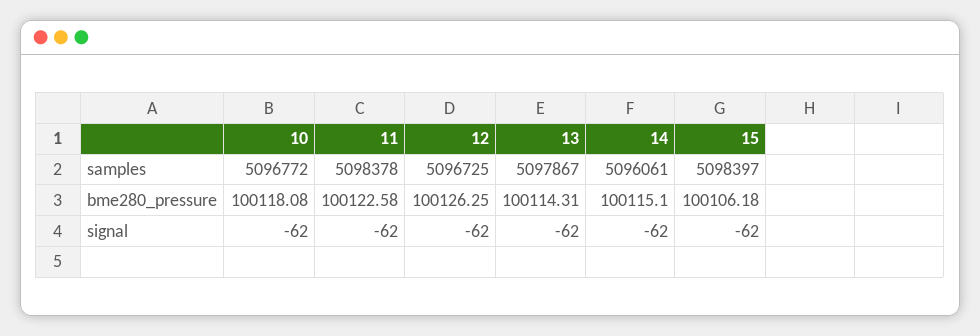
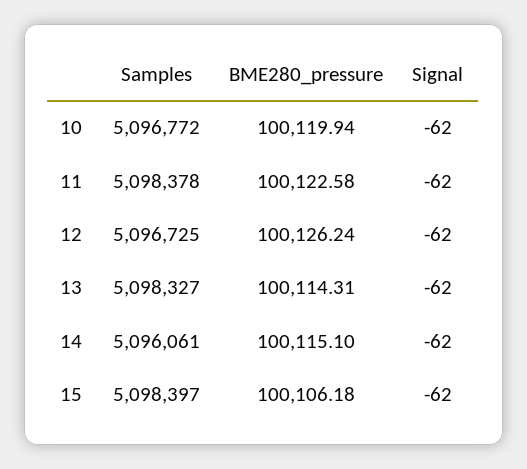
  {
    "10": {
      "samples": 5096772,
-     "bme280_pressure": 100118.08,
+     "bme280_pressure": 100119.94,
      "signal": -62
    },
    "11": {
      "samples": 5098378,
      "bme280_pressure": 100122.58,
      "signal": -62
    },
    "12": {
      "samples": 5096725,
-     "bme280_pressure": 100126.25,
+     "bme280_pressure": 100126.24,
      "signal": -62
    },
    "13": {
-     "samples": 5097867,
+     "samples": 5098327,
      "bme280_pressure": 100114.31,
      "signal": -62
    },
    "14": {
      "samples": 5096061,
      "bme280_pressure": 100115.1,
      "signal": -62
    },
    "15": {
      "samples": 5098397,
      "bme280_pressure": 100106.18,
      "signal": -62
    }
  }

